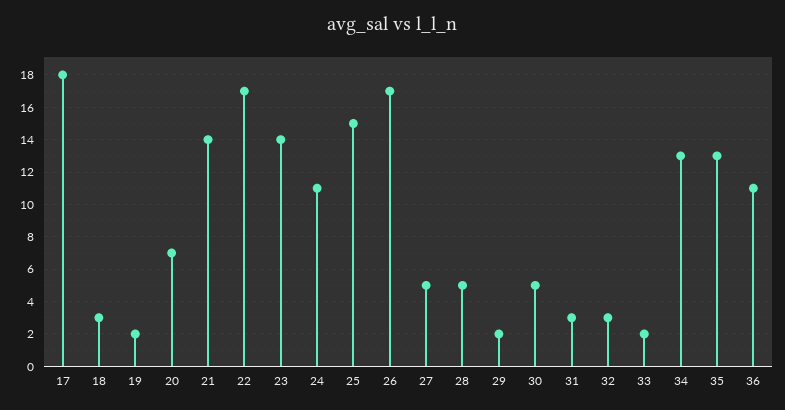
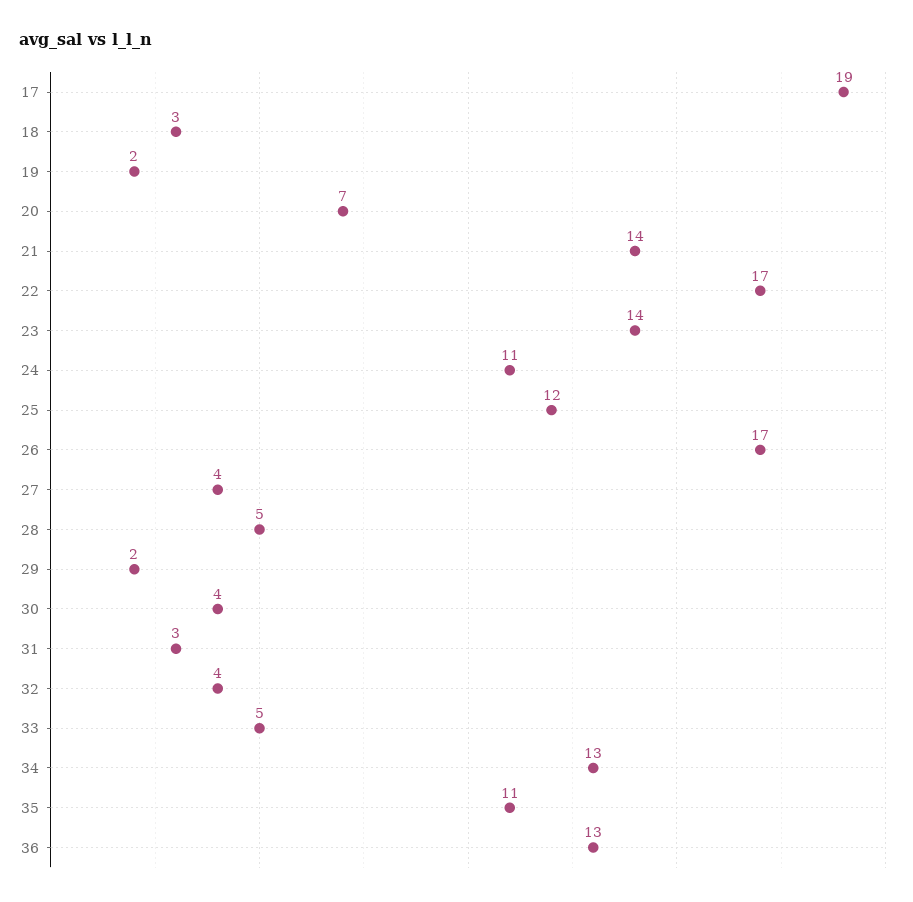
  {
-   "17": 18,
+   "17": 19,
    "18": 3,
    "19": 2,
    "20": 7,
    "21": 14,
    "22": 17,
    "23": 14,
    "24": 11,
-   "25": 15,
+   "25": 12,
    "26": 17,
-   "27": 5,
+   "27": 4,
    "28": 5,
    "29": 2,
-   "30": 5,
+   "30": 4,
    "31": 3,
-   "32": 3,
+   "32": 4,
-   "33": 2,
+   "33": 5,
    "34": 13,
-   "35": 13,
+   "35": 11,
-   "36": 11
+   "36": 13
  }

